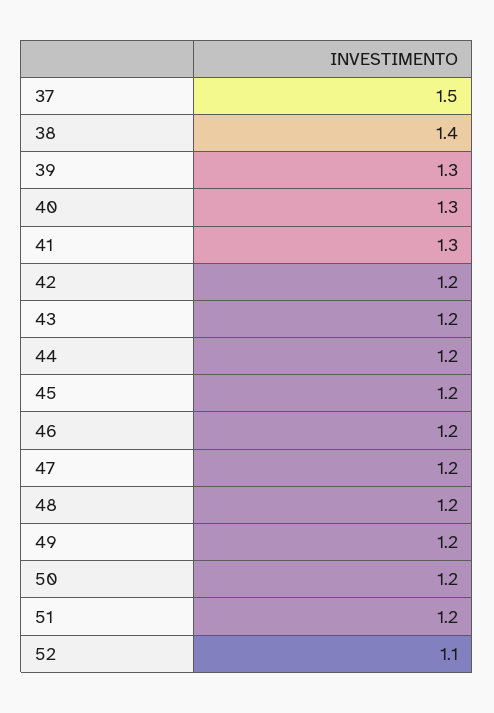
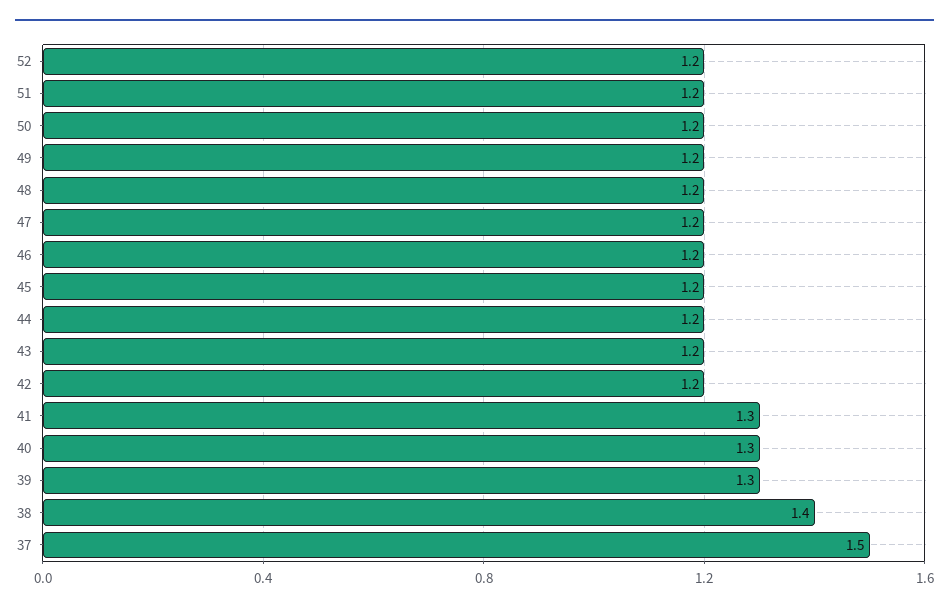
  {
    "37": 1.5,
    "38": 1.4,
    "39": 1.3,
    "40": 1.3,
    "41": 1.3,
    "42": 1.2,
    "43": 1.2,
    "44": 1.2,
    "45": 1.2,
    "46": 1.2,
    "47": 1.2,
    "48": 1.2,
    "49": 1.2,
    "50": 1.2,
    "51": 1.2,
-   "52": 1.1
+   "52": 1.2
  }

